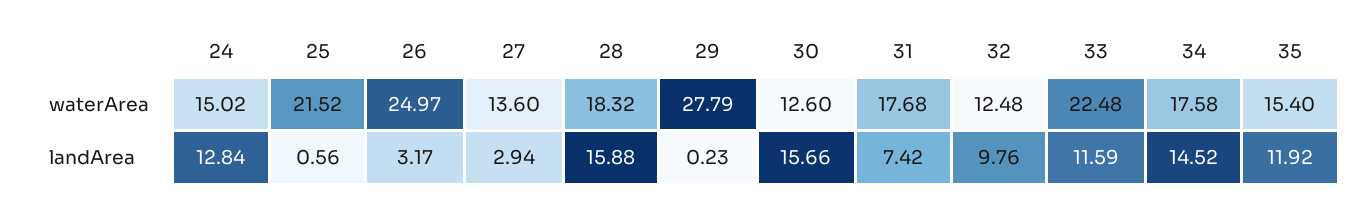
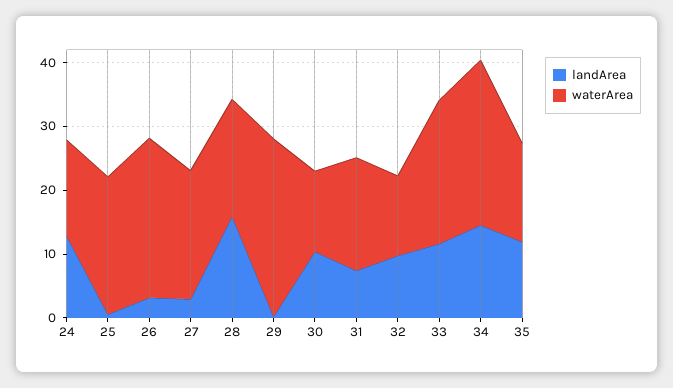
  {
    "waterArea": {
      "24": 15.02,
      "25": 21.52,
      "26": 24.97,
-     "27": 13.6,
+     "27": 20,
      "28": 18.32,
      "29": 27.79,
      "30": 12.6,
      "31": 17.68,
      "32": 12.48,
      "33": 22.48,
-     "34": 17.58,
+     "34": 26,
      "35": 15.4
    },
    "landArea": {
      "24": 12.84,
      "25": 0.56,
      "26": 3.17,
      "27": 2.94,
      "28": 15.88,
      "29": 0.23,
-     "30": 15.66,
+     "30": 10,
      "31": 7.42,
      "32": 9.76,
      "33": 11.59,
      "34": 14.52,
      "35": 11.92
    }
  }

